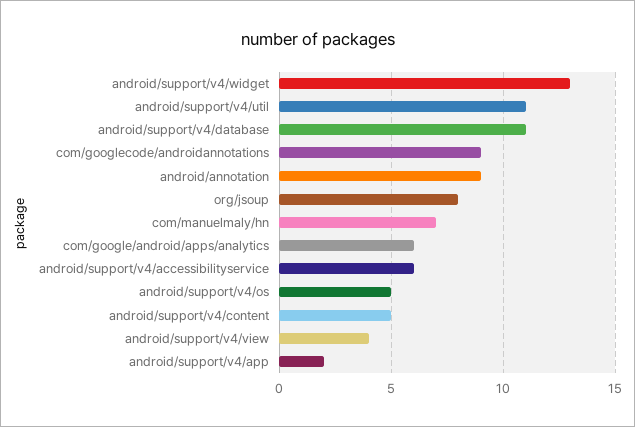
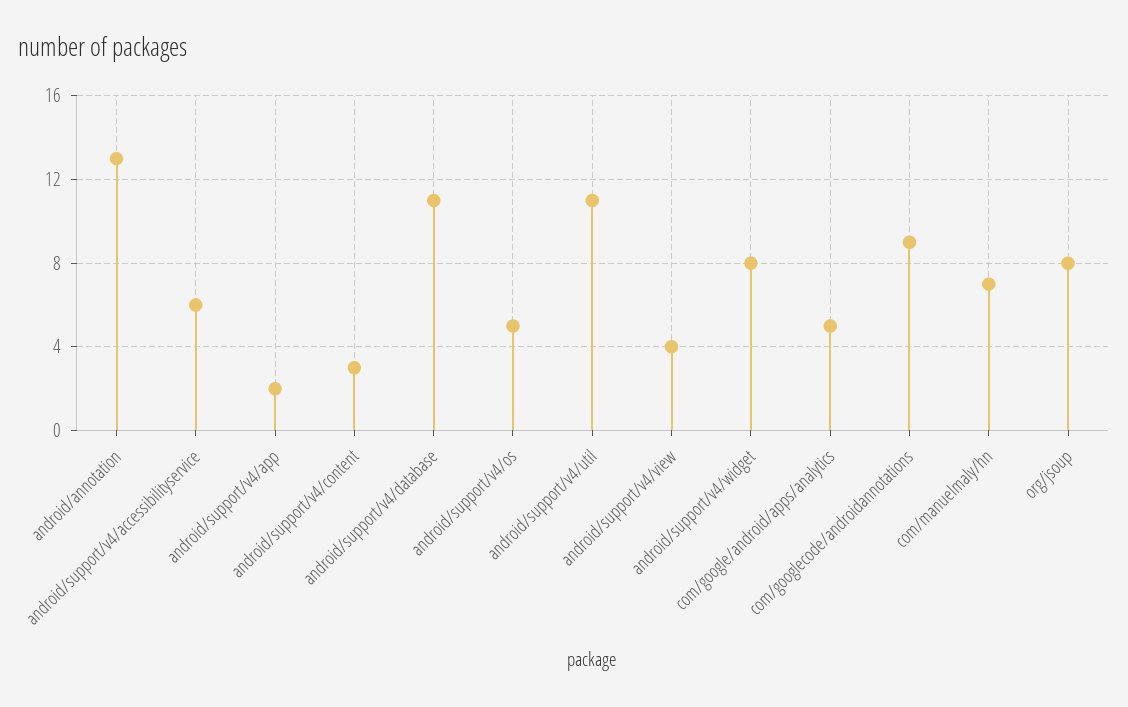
  {
-   "android/support/v4/widget": 13,
+   "android/support/v4/widget": 8,
    "android/support/v4/util": 11,
    "android/support/v4/database": 11,
    "com/googlecode/androidannotations": 9,
-   "android/annotation": 9,
+   "android/annotation": 13,
    "org/jsoup": 8,
    "com/manuelmaly/hn": 7,
-   "com/google/android/apps/analytics": 6,
+   "com/google/android/apps/analytics": 5,
    "android/support/v4/accessibilityservice": 6,
    "android/support/v4/os": 5,
-   "android/support/v4/content": 5,
+   "android/support/v4/content": 3,
    "android/support/v4/view": 4,
    "android/support/v4/app": 2
  }

